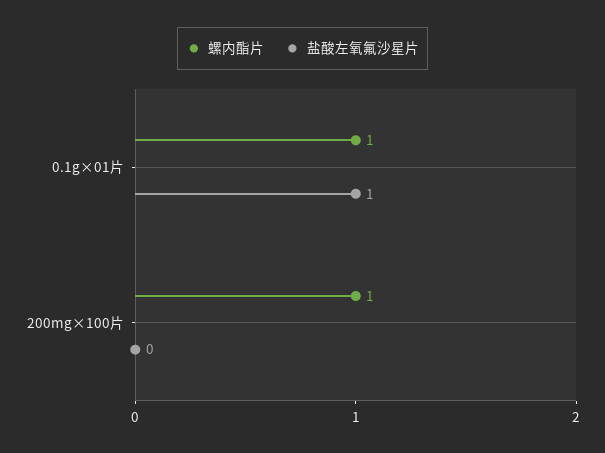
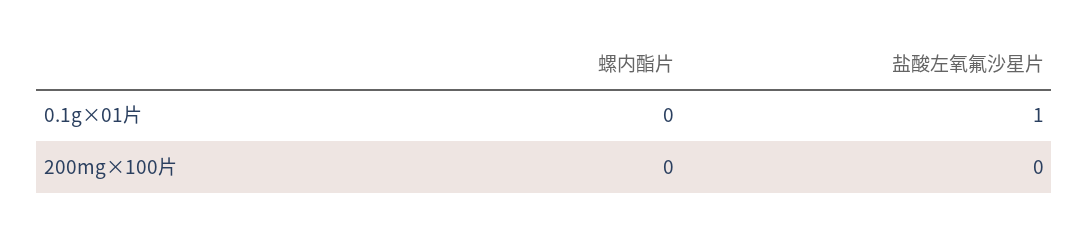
  {
    "螺内酯片": {
-     "0.1g×01片": 1,
+     "0.1g×01片": 0,
-     "200mg×100片": 1
+     "200mg×100片": 0
    },
    "盐酸左氧氟沙星片": {
      "0.1g×01片": 1,
      "200mg×100片": 0
    }
  }

